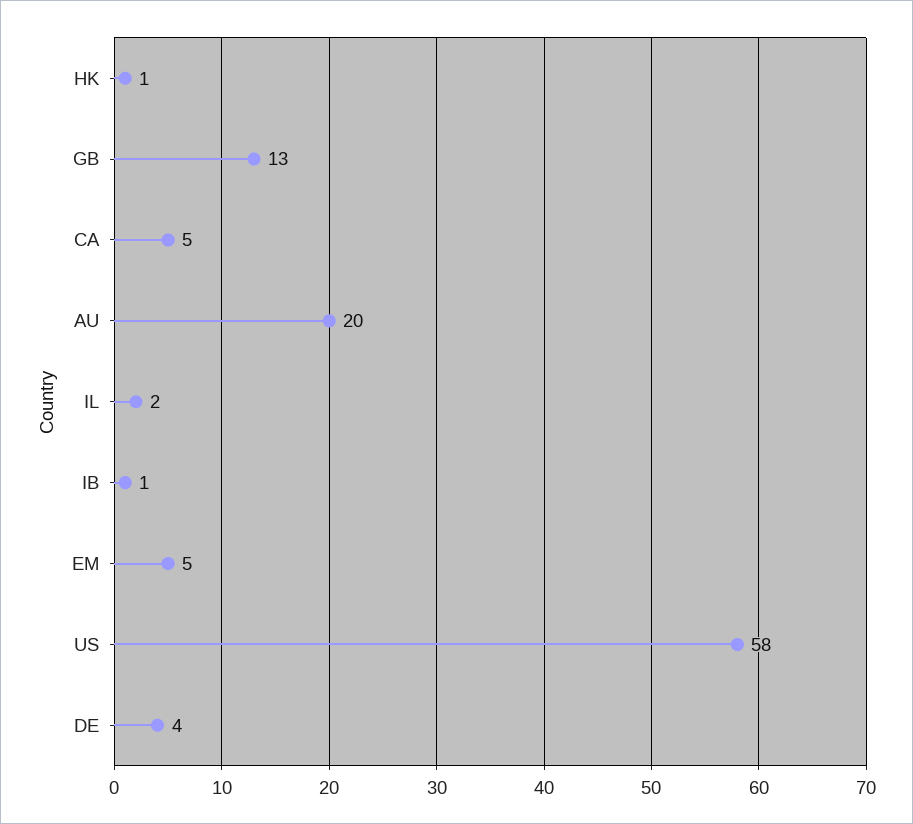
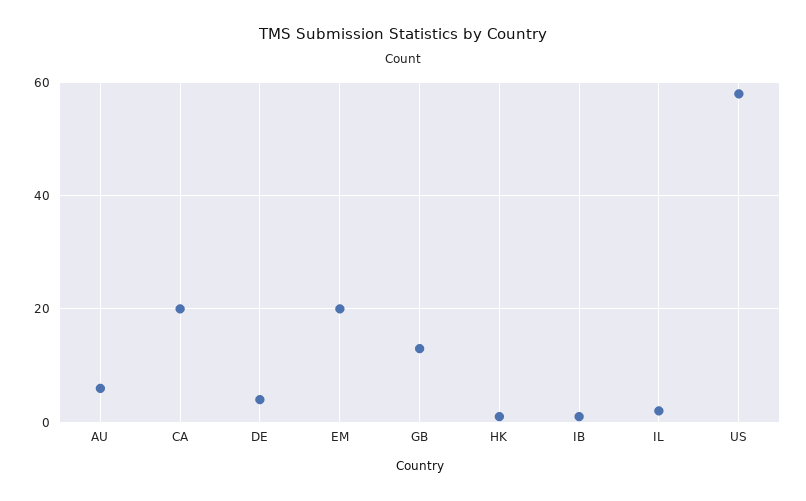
  {
    "HK": 1,
    "GB": 13,
-   "CA": 5,
+   "CA": 20,
-   "AU": 20,
+   "AU": 5,
    "IL": 2,
    "IB": 1,
-   "EM": 5,
+   "EM": 20,
    "US": 58,
    "DE": 4
  }

